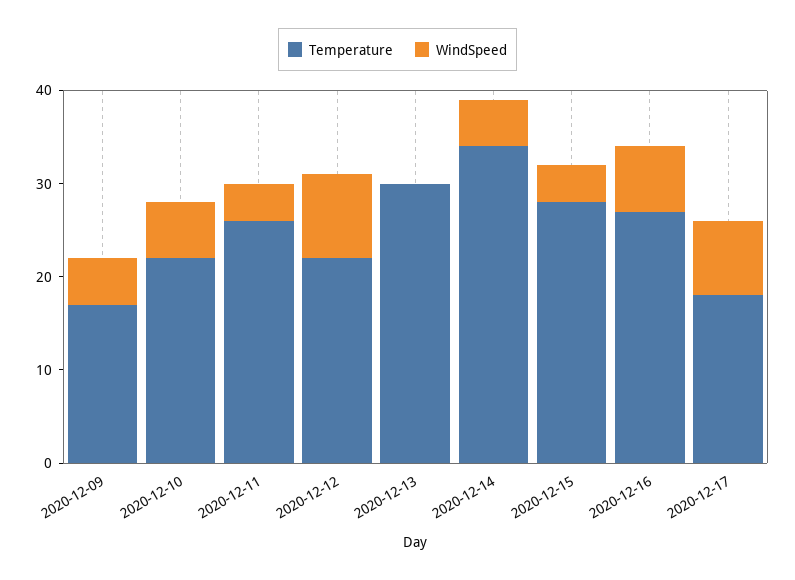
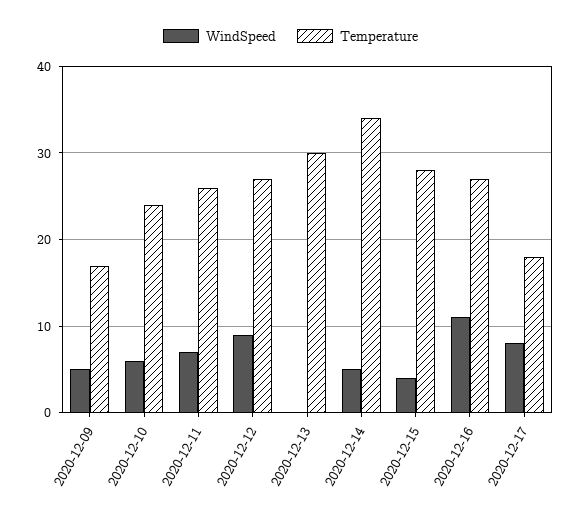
  {
    "Temperature": {
      "2020-12-09": 17,
-     "2020-12-10": 22,
+     "2020-12-10": 24,
      "2020-12-11": 26,
-     "2020-12-12": 22,
+     "2020-12-12": 27,
      "2020-12-13": 30,
      "2020-12-14": 34,
      "2020-12-15": 28,
      "2020-12-16": 27,
      "2020-12-17": 18
    },
    "WindSpeed": {
      "2020-12-09": 5,
      "2020-12-10": 6,
-     "2020-12-11": 4,
+     "2020-12-11": 7,
      "2020-12-12": 9,
      "2020-12-13": 0,
      "2020-12-14": 5,
      "2020-12-15": 4,
-     "2020-12-16": 7,
+     "2020-12-16": 11,
      "2020-12-17": 8
    }
  }

